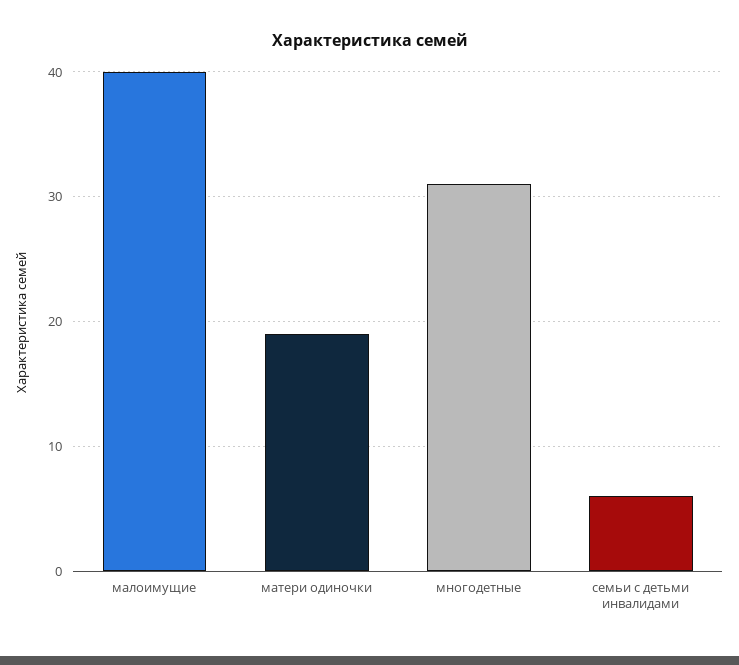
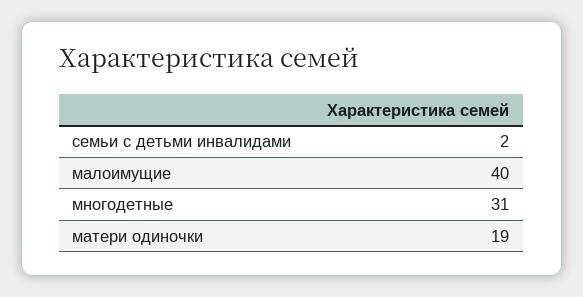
  {
    "малоимущие": 40,
    "матери одиночки": 19,
    "многодетные": 31,
-   "семьи с детьми инвалидами": 6
+   "семьи с детьми инвалидами": 2
  }

